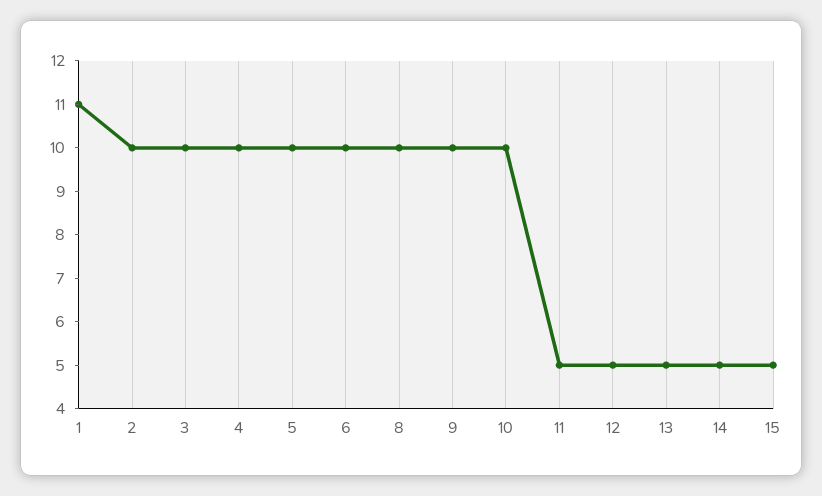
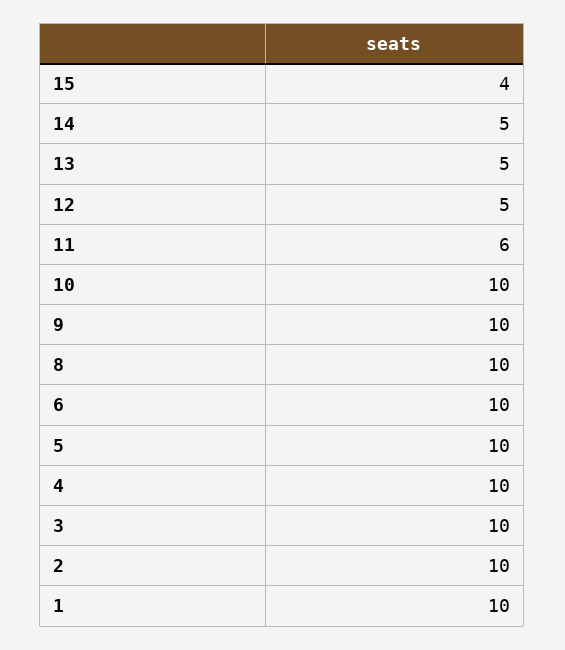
  {
-   "1": 11,
+   "1": 10,
    "2": 10,
    "3": 10,
    "4": 10,
    "5": 10,
    "6": 10,
    "8": 10,
    "9": 10,
    "10": 10,
-   "11": 5,
+   "11": 6,
    "12": 5,
    "13": 5,
    "14": 5,
-   "15": 5
+   "15": 4
  }

